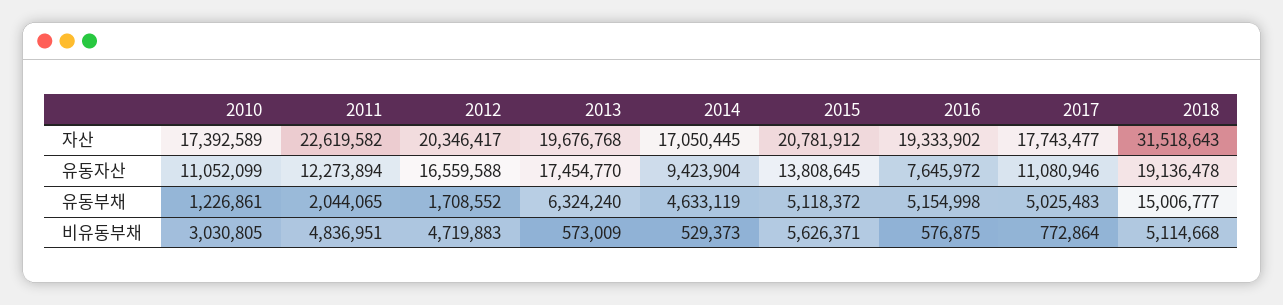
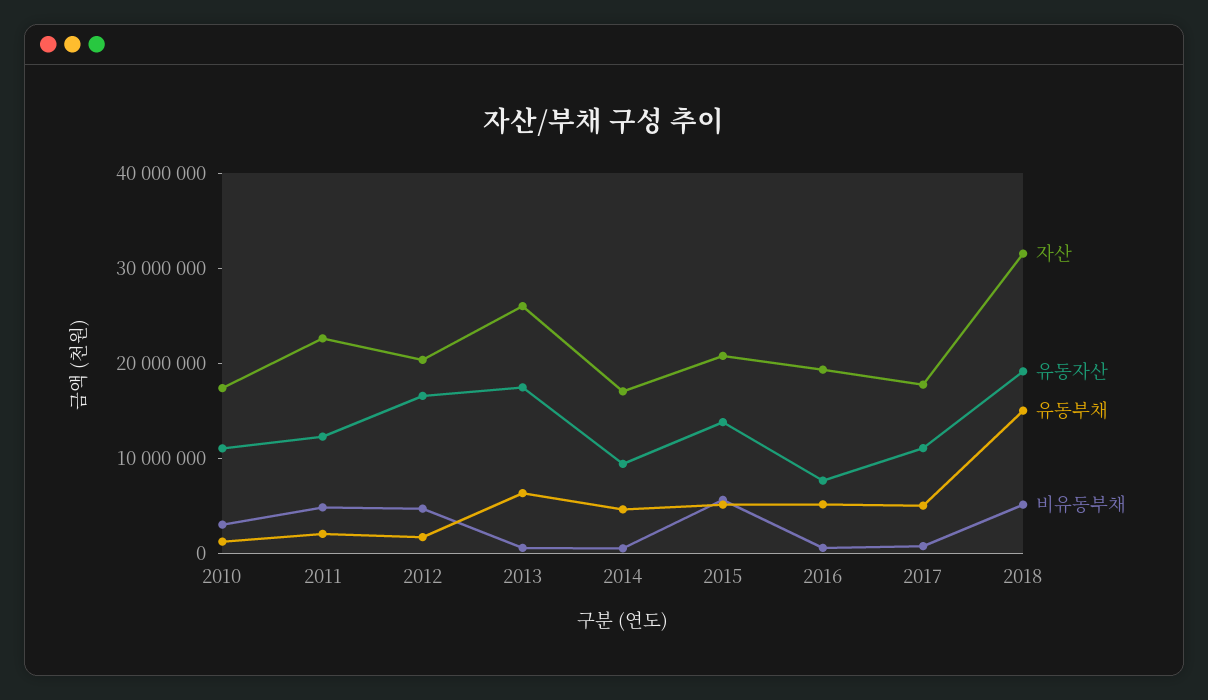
  {
    "자산": {
      "2010": 17392589,
      "2011": 22619582,
      "2012": 20346417,
-     "2013": 19676768,
+     "2013": 26000000,
      "2014": 17050445,
      "2015": 20781912,
      "2016": 19333902,
      "2017": 17743477,
      "2018": 31518643
    },
    "유동자산": {
      "2010": 11052099,
      "2011": 12273894,
      "2012": 16559588,
      "2013": 17454770,
      "2014": 9423904,
      "2015": 13808645,
      "2016": 7645972,
      "2017": 11080946,
      "2018": 19136478
    },
    "유동부채": {
      "2010": 1226861,
      "2011": 2044065,
      "2012": 1708552,
      "2013": 6324240,
      "2014": 4633119,
      "2015": 5118372,
      "2016": 5154998,
      "2017": 5025483,
      "2018": 15006777
    },
    "비유동부채": {
      "2010": 3030805,
      "2011": 4836951,
      "2012": 4719883,
      "2013": 573009,
      "2014": 529373,
      "2015": 5626371,
      "2016": 576875,
      "2017": 772864,
      "2018": 5114668
    }
  }

